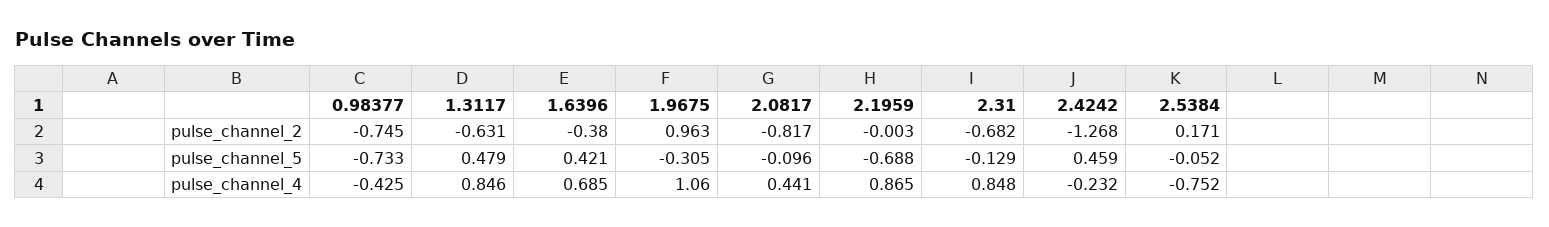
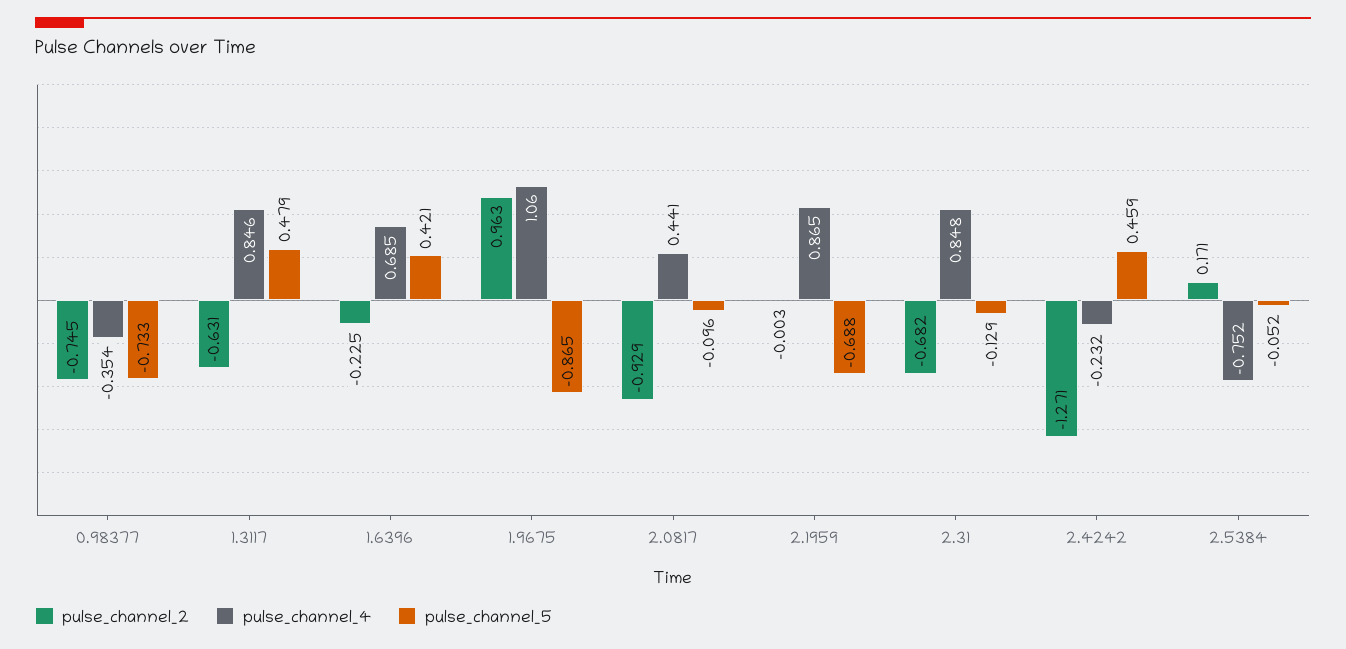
  {
    "pulse_channel_2": {
      "0.98377": -0.745,
      "1.3117": -0.631,
-     "1.6396": -0.38,
+     "1.6396": -0.225,
      "1.9675": 0.963,
-     "2.0817": -0.817,
+     "2.0817": -0.929,
      "2.1959": -0.003,
      "2.31": -0.682,
-     "2.4242": -1.268,
+     "2.4242": -1.271,
      "2.5384": 0.171
    },
    "pulse_channel_5": {
      "0.98377": -0.733,
      "1.3117": 0.479,
      "1.6396": 0.421,
-     "1.9675": -0.305,
+     "1.9675": -0.865,
      "2.0817": -0.096,
      "2.1959": -0.688,
      "2.31": -0.129,
      "2.4242": 0.459,
      "2.5384": -0.052
    },
    "pulse_channel_4": {
-     "0.98377": -0.425,
+     "0.98377": -0.354,
      "1.3117": 0.846,
      "1.6396": 0.685,
      "1.9675": 1.06,
      "2.0817": 0.441,
      "2.1959": 0.865,
      "2.31": 0.848,
      "2.4242": -0.232,
      "2.5384": -0.752
    }
  }

